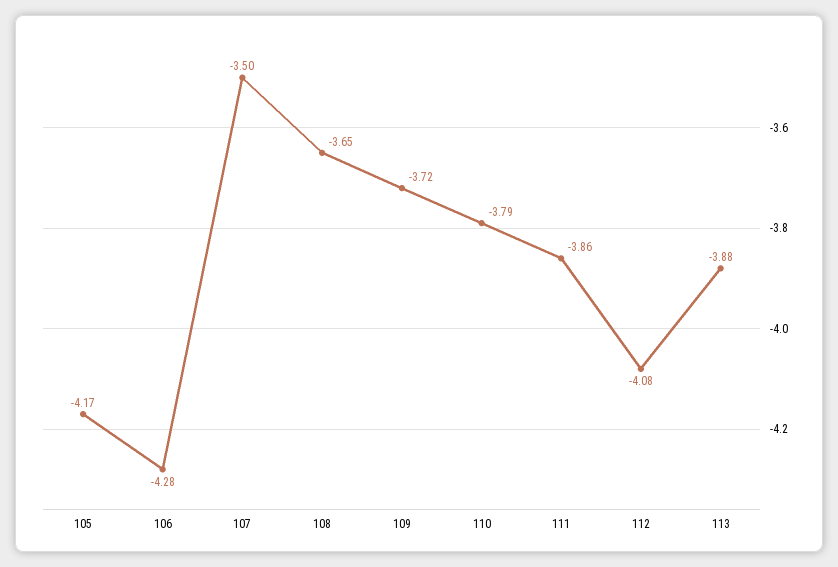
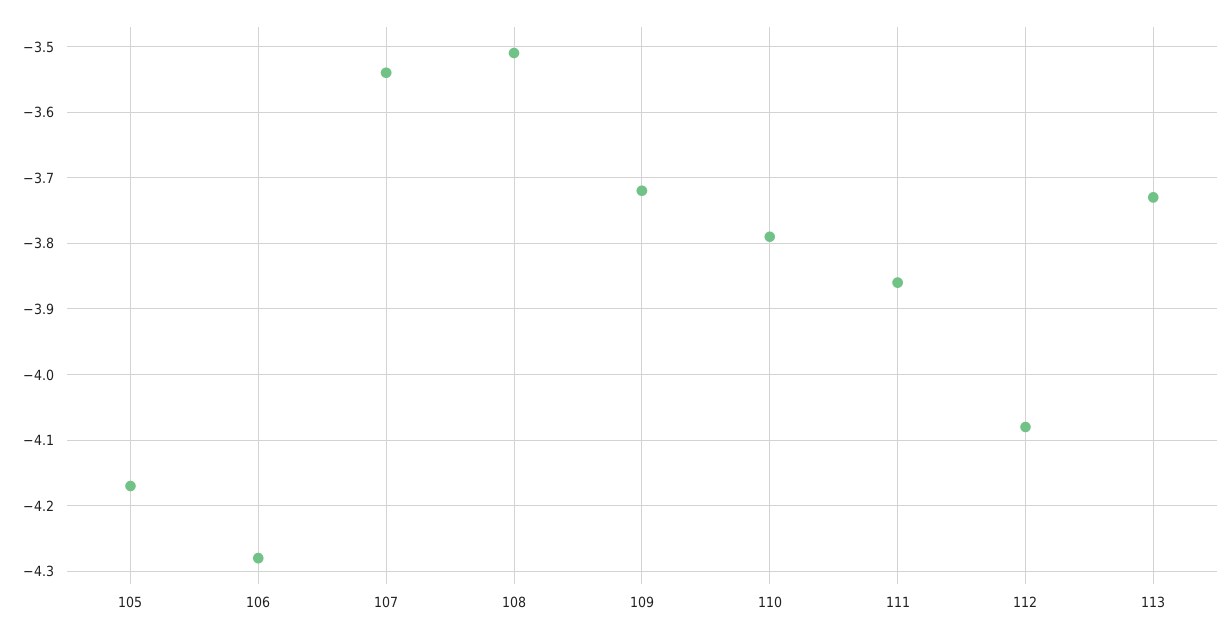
  {
    "105": -4.17,
    "106": -4.28,
-   "107": -3.5,
+   "107": -3.54,
-   "108": -3.65,
+   "108": -3.51,
    "109": -3.72,
    "110": -3.79,
    "111": -3.86,
    "112": -4.08,
-   "113": -3.88
+   "113": -3.73
  }

